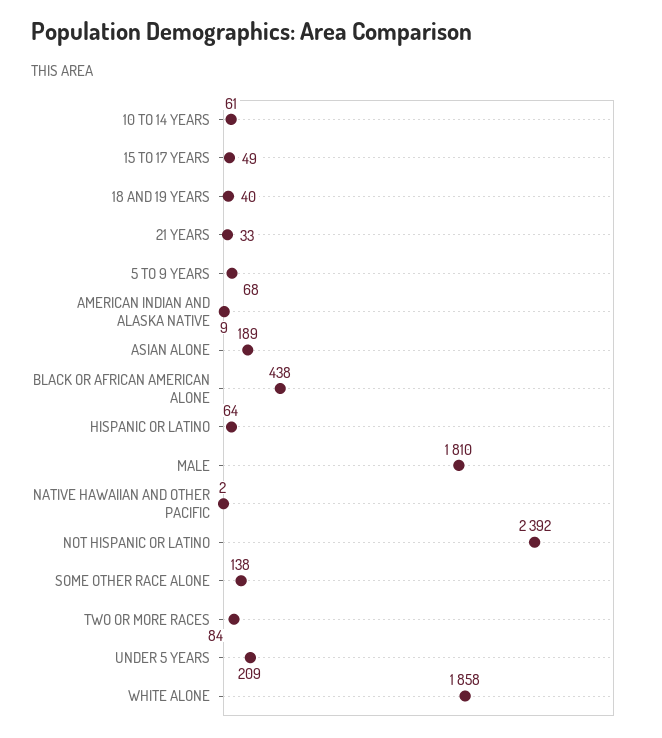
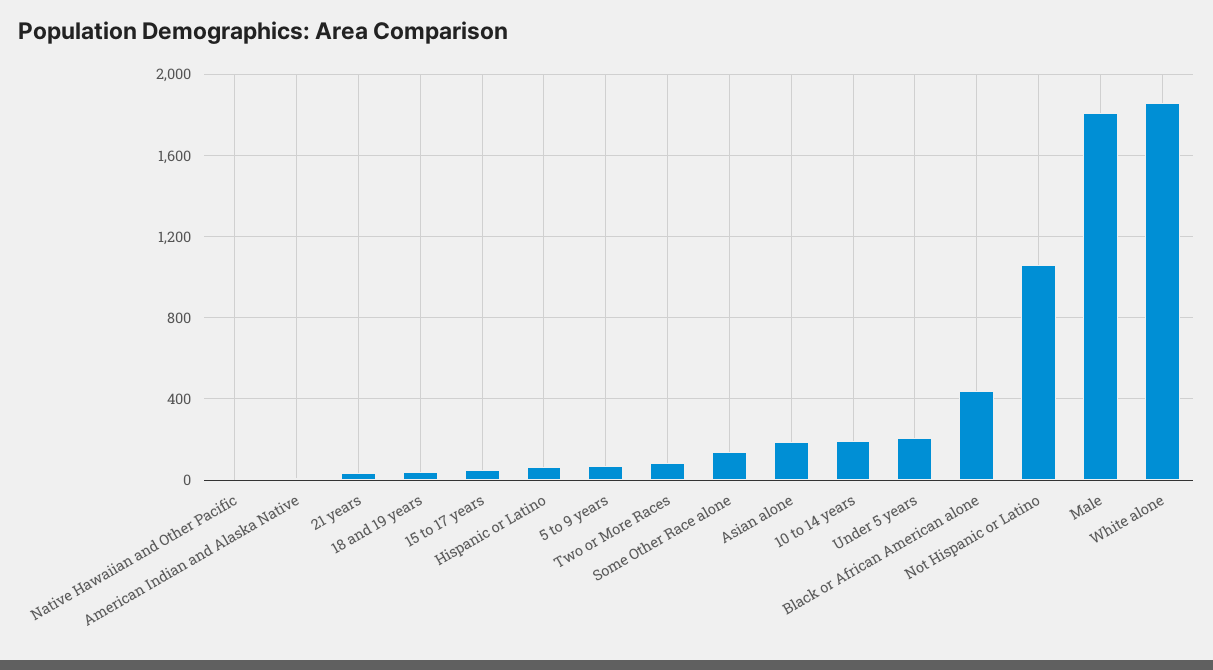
  {
-   "10 TO 14 YEARS": 61,
+   "10 TO 14 YEARS": 200,
    "15 TO 17 YEARS": 49,
    "18 AND 19 YEARS": 40,
    "21 YEARS": 33,
    "5 TO 9 YEARS": 68,
    "AMERICAN INDIAN AND ALASKA NATIVE": 9,
    "ASIAN ALONE": 189,
    "BLACK OR AFRICAN AMERICAN ALONE": 438,
    "HISPANIC OR LATINO": 64,
    "MALE": 1810,
    "NATIVE HAWAIIAN AND OTHER PACIFIC": 2,
-   "NOT HISPANIC OR LATINO": 2392,
+   "NOT HISPANIC OR LATINO": 1050,
    "SOME OTHER RACE ALONE": 138,
    "TWO OR MORE RACES": 84,
    "UNDER 5 YEARS": 209,
    "WHITE ALONE": 1858
  }

